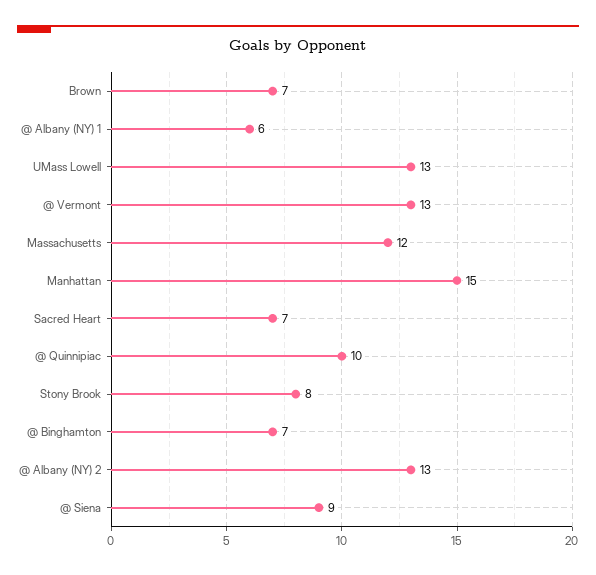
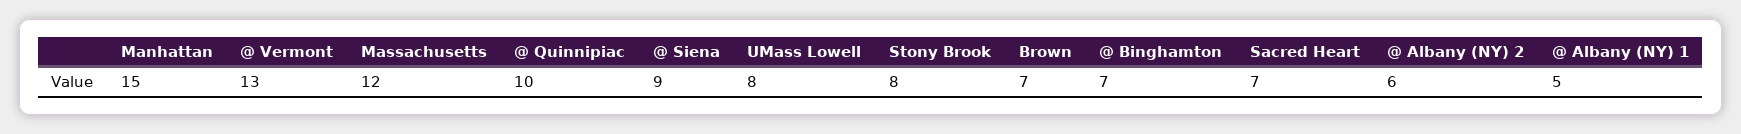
  {
    "Brown": 7,
-   "@ Albany (NY) 1": 6,
+   "@ Albany (NY) 1": 5,
-   "UMass Lowell": 13,
+   "UMass Lowell": 8,
    "@ Vermont": 13,
    "Massachusetts": 12,
    "Manhattan": 15,
    "Sacred Heart": 7,
    "@ Quinnipiac": 10,
    "Stony Brook": 8,
    "@ Binghamton": 7,
-   "@ Albany (NY) 2": 13,
+   "@ Albany (NY) 2": 6,
    "@ Siena": 9
  }

